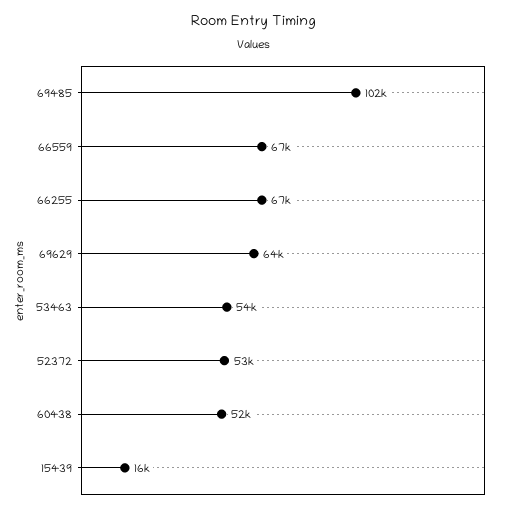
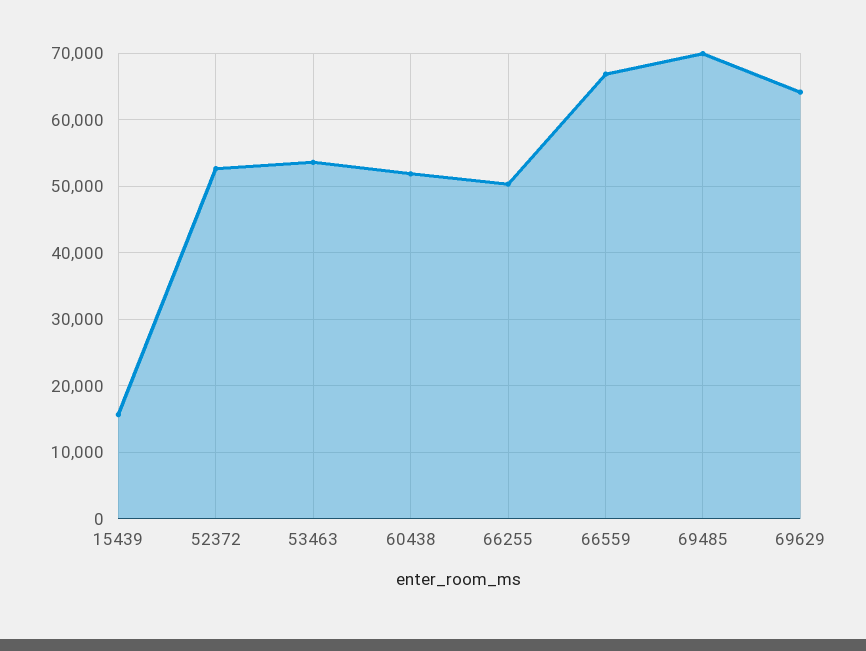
  {
-   "69485": 102000,
+   "69485": 70000,
    "66559": 67000,
-   "66255": 67000,
+   "66255": 50000,
    "69629": 64000,
    "53463": 54000,
    "52372": 53000,
    "60438": 52000,
    "15439": 16000
  }

